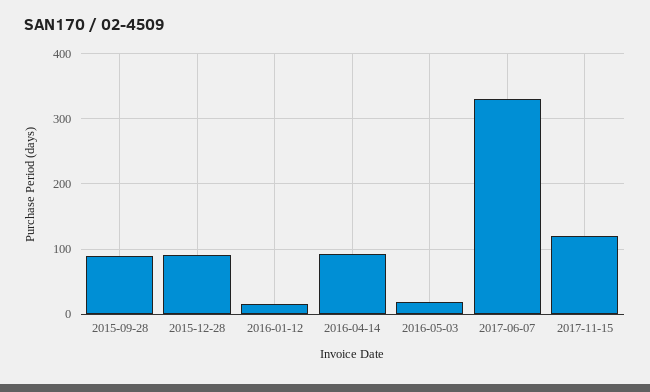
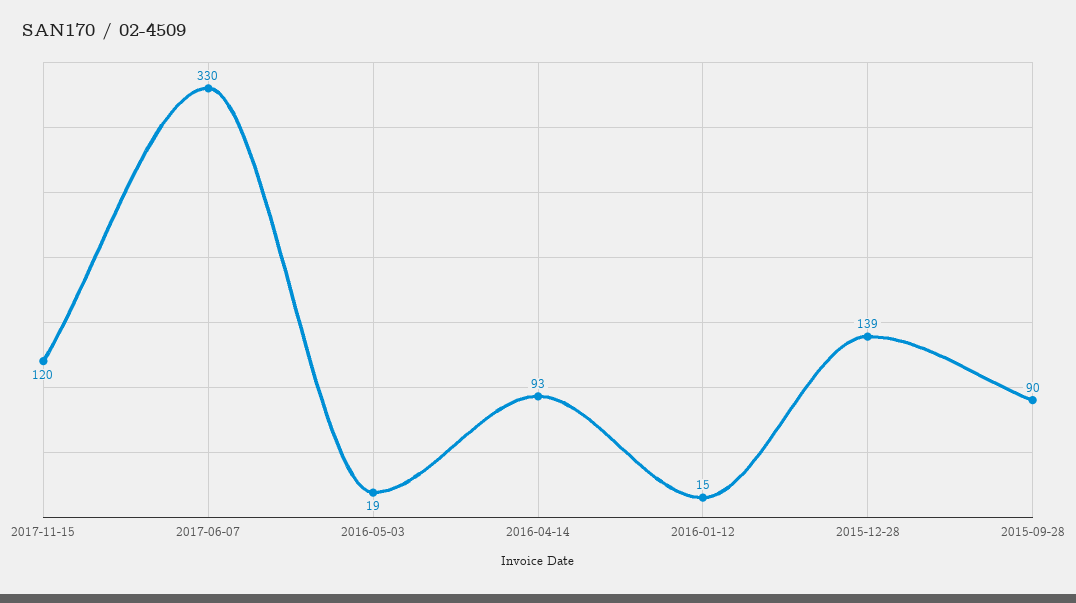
  {
    "2015-09-28": 90,
-   "2015-12-28": 90,
+   "2015-12-28": 139,
    "2016-01-12": 15,
    "2016-04-14": 93,
    "2016-05-03": 19,
    "2017-06-07": 330,
    "2017-11-15": 120
  }

